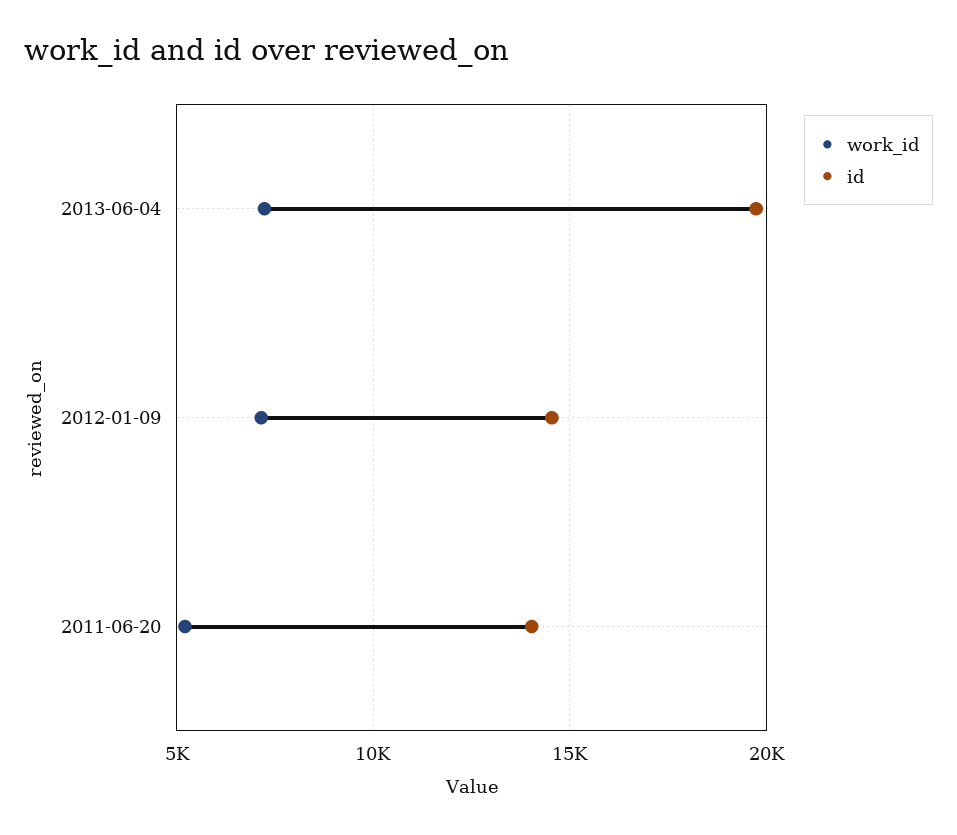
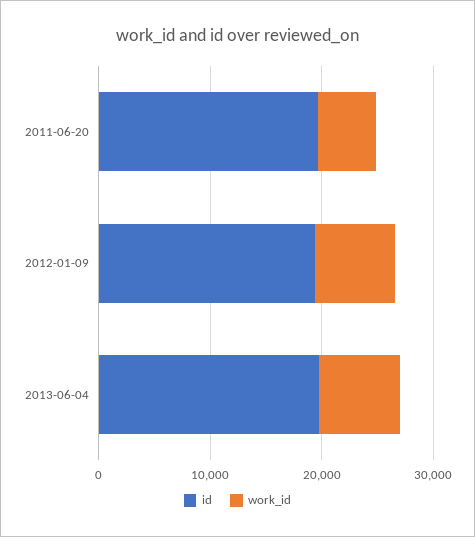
  {
    "work_id": {
      "2013-06-04": 7000,
      "2012-01-09": 7000,
      "2011-06-20": 5000
    },
    "id": {
      "2013-06-04": 19500,
-     "2012-01-09": 14500,
+     "2012-01-09": 20000,
-     "2011-06-20": 14000
+     "2011-06-20": 20000
    }
  }

